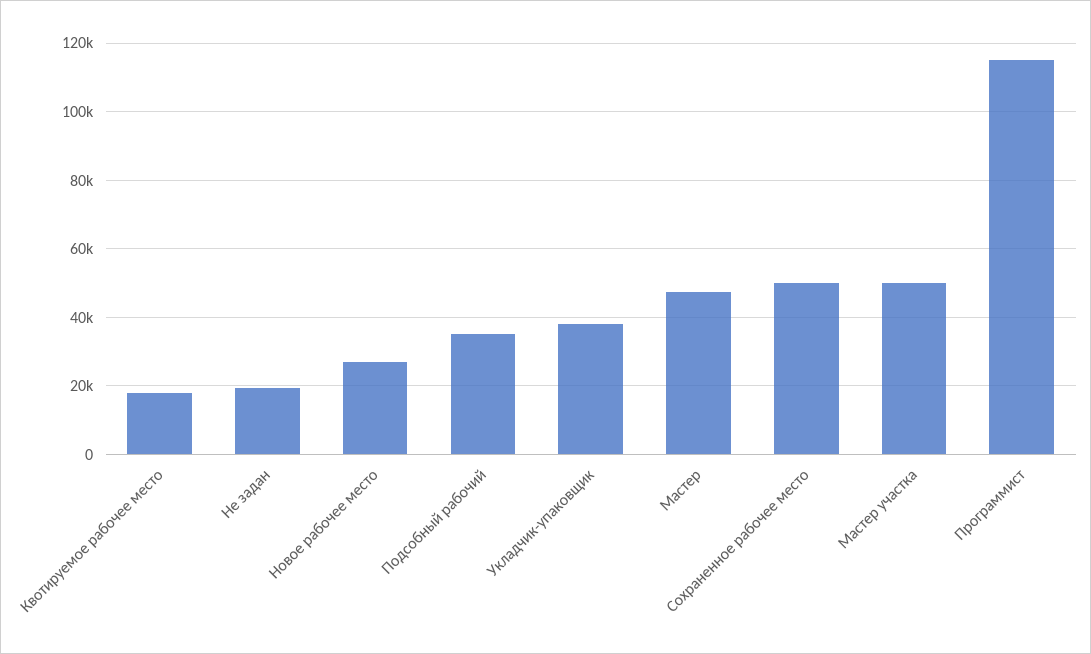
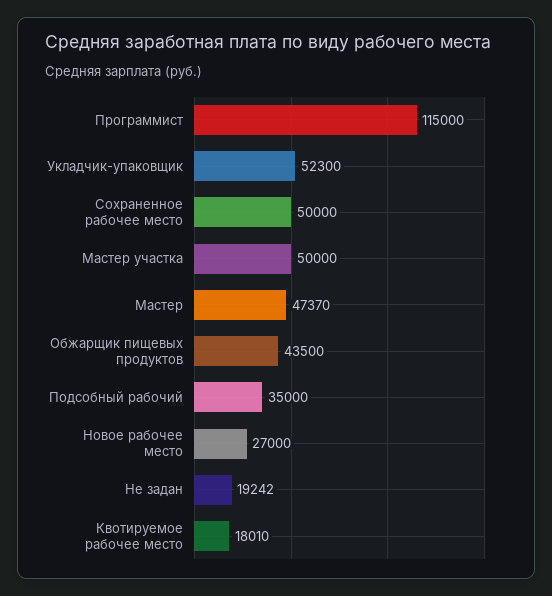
  {
    "Квотируемое рабочее место": 18010,
    "Не задан": 19242,
    "Новое рабочее место": 27000,
    "Подсобный рабочий": 35000,
-   "Укладчик-упаковщик": 38000,
+   "Укладчик-упаковщик": 52300,
    "Мастер": 47370,
    "Сохраненное рабочее место": 50000,
    "Мастер участка": 50000,
-   "Программист": 115000
+   "Программист": 115000,
+   "Обжарщик пищевых продуктов": 43500
  }

